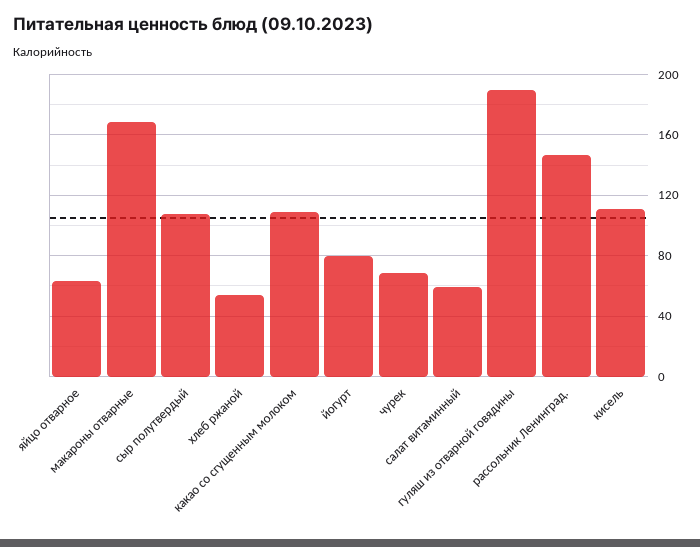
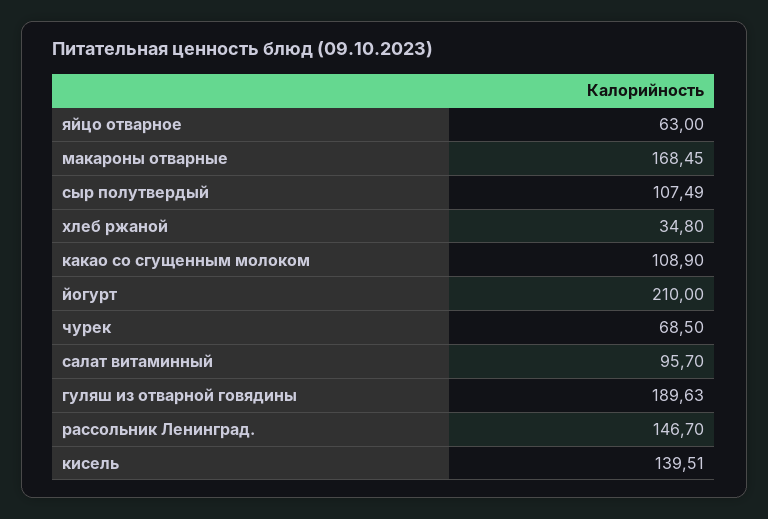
  {
    "яйцо отварное": 63,
    "макароны отварные": 168.45,
    "сыр полутвердый": 107.49,
-   "хлеб ржаной": 55,
+   "хлеб ржаной": 34.8,
    "какао со сгущенным молоком": 108.9,
-   "йогурт": 80,
+   "йогурт": 210,
    "чурек": 68.5,
-   "салат витаминный": 60,
+   "салат витаминный": 95.7,
    "гуляш из отварной говядины": 189.63,
    "рассольник Ленинград.": 146.7,
-   "кисель": 110
+   "кисель": 139.51
  }

